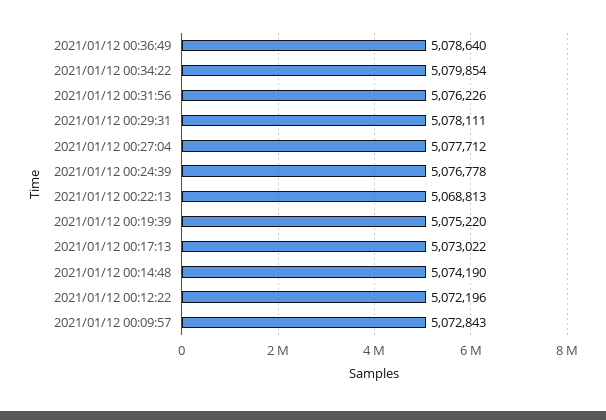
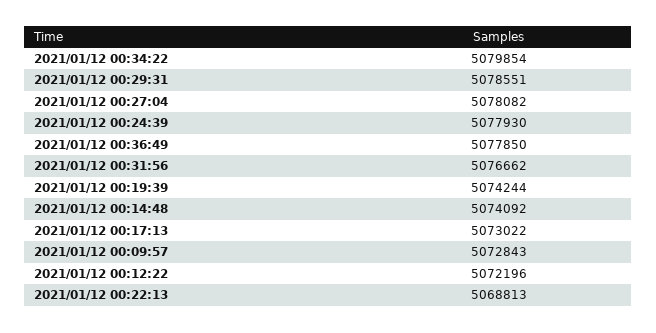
  {
-   "2021/01/12 00:36:49": 5078640,
+   "2021/01/12 00:36:49": 5077850,
    "2021/01/12 00:34:22": 5079854,
-   "2021/01/12 00:31:56": 5076226,
+   "2021/01/12 00:31:56": 5076662,
-   "2021/01/12 00:29:31": 5078111,
+   "2021/01/12 00:29:31": 5078551,
-   "2021/01/12 00:27:04": 5077712,
+   "2021/01/12 00:27:04": 5078082,
-   "2021/01/12 00:24:39": 5076778,
+   "2021/01/12 00:24:39": 5077930,
    "2021/01/12 00:22:13": 5068813,
-   "2021/01/12 00:19:39": 5075220,
+   "2021/01/12 00:19:39": 5074244,
    "2021/01/12 00:17:13": 5073022,
-   "2021/01/12 00:14:48": 5074190,
+   "2021/01/12 00:14:48": 5074092,
    "2021/01/12 00:12:22": 5072196,
    "2021/01/12 00:09:57": 5072843
  }

